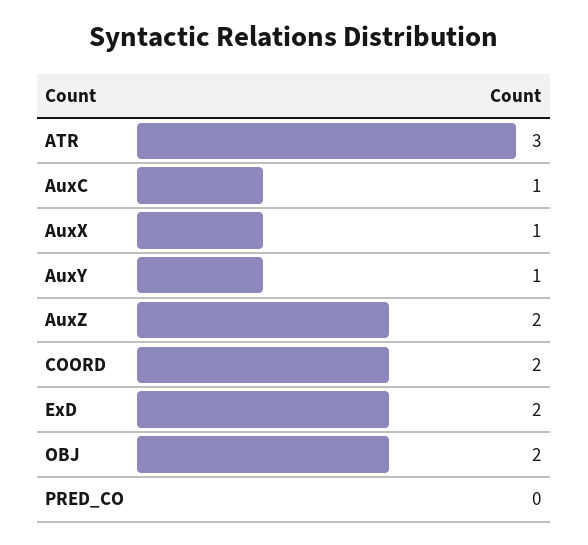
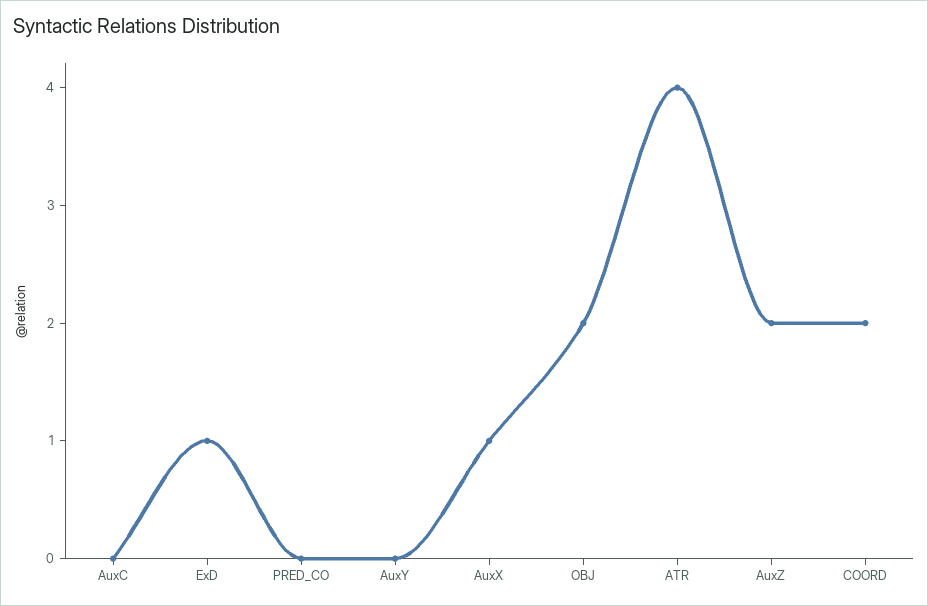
  {
-   "ATR": 3,
+   "ATR": 4,
-   "AuxC": 1,
+   "AuxC": 0,
    "AuxX": 1,
-   "AuxY": 1,
+   "AuxY": 0,
    "AuxZ": 2,
    "COORD": 2,
-   "ExD": 2,
+   "ExD": 1,
    "OBJ": 2,
    "PRED_CO": 0
  }

